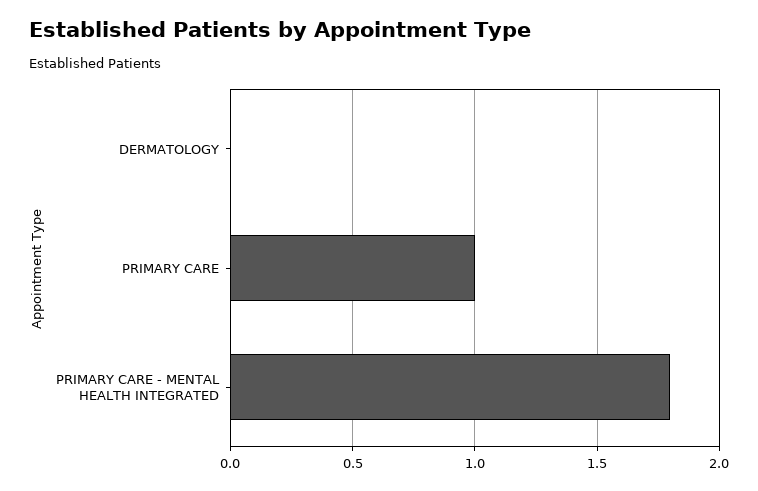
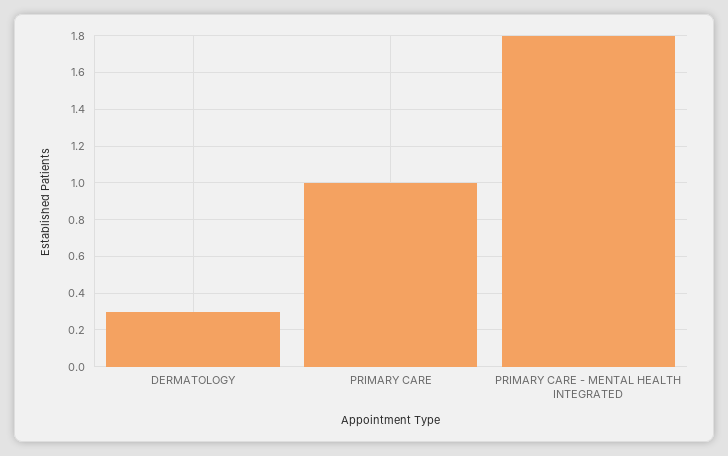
  {
-   "DERMATOLOGY": 0,
+   "DERMATOLOGY": 0.3,
    "PRIMARY CARE": 1,
    "PRIMARY CARE - MENTAL HEALTH INTEGRATED": 1.8
  }

